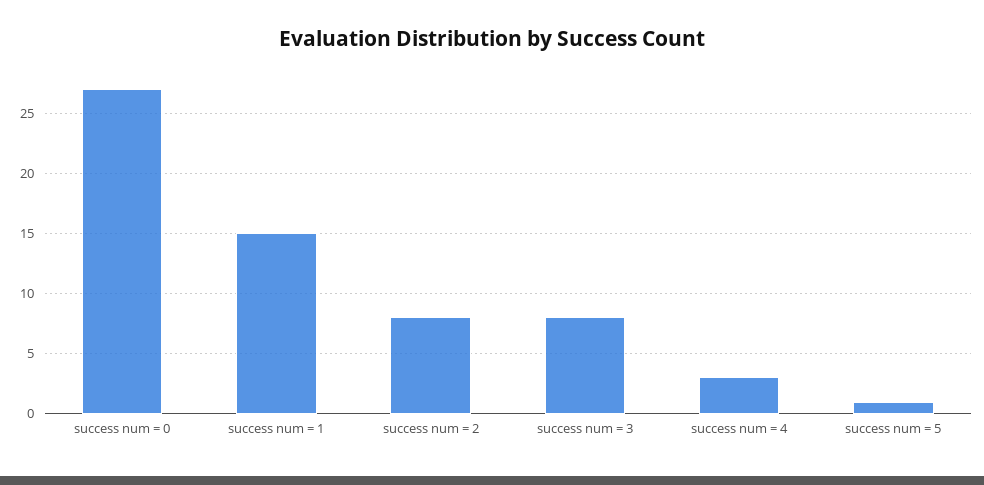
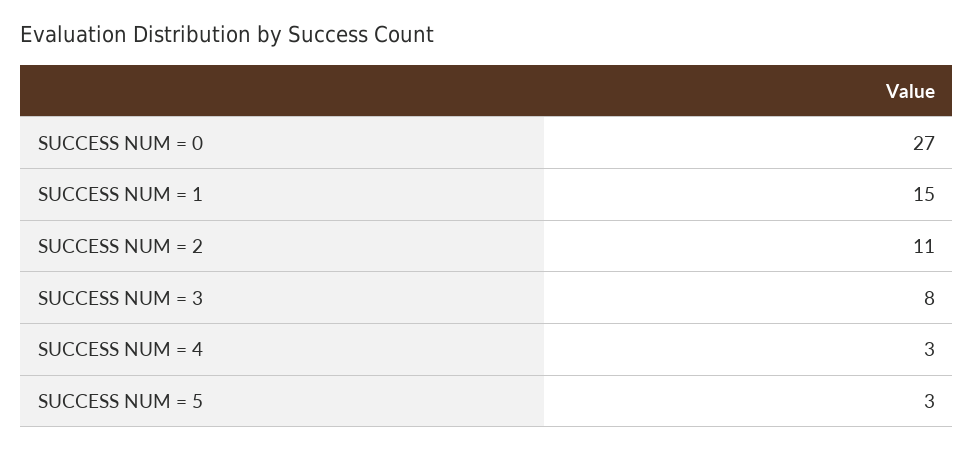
  {
    "success num = 0": 27,
    "success num = 1": 15,
-   "success num = 2": 8,
+   "success num = 2": 11,
    "success num = 3": 8,
    "success num = 4": 3,
-   "success num = 5": 1
+   "success num = 5": 3
  }

